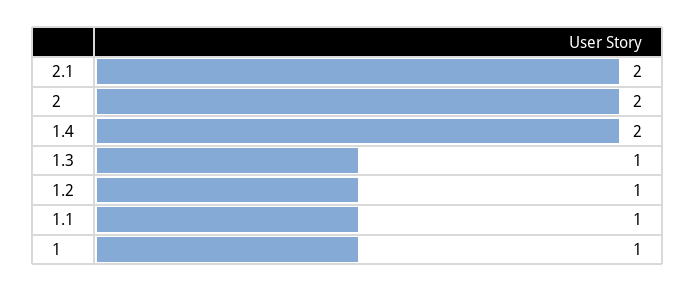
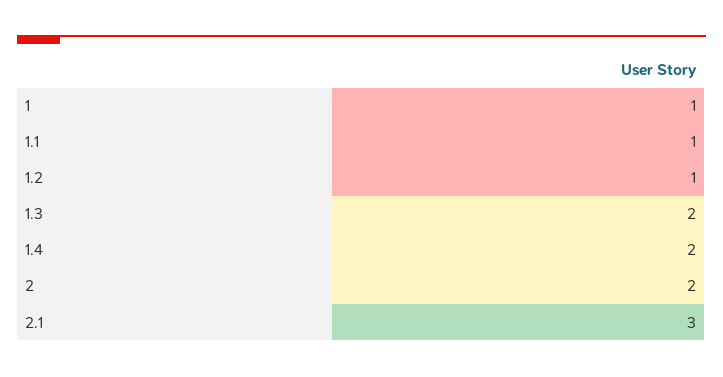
  {
-   "2.1": 2,
+   "2.1": 3,
    "2": 2,
    "1.4": 2,
-   "1.3": 1,
+   "1.3": 2,
    "1.2": 1,
    "1.1": 1,
    "1": 1
  }

